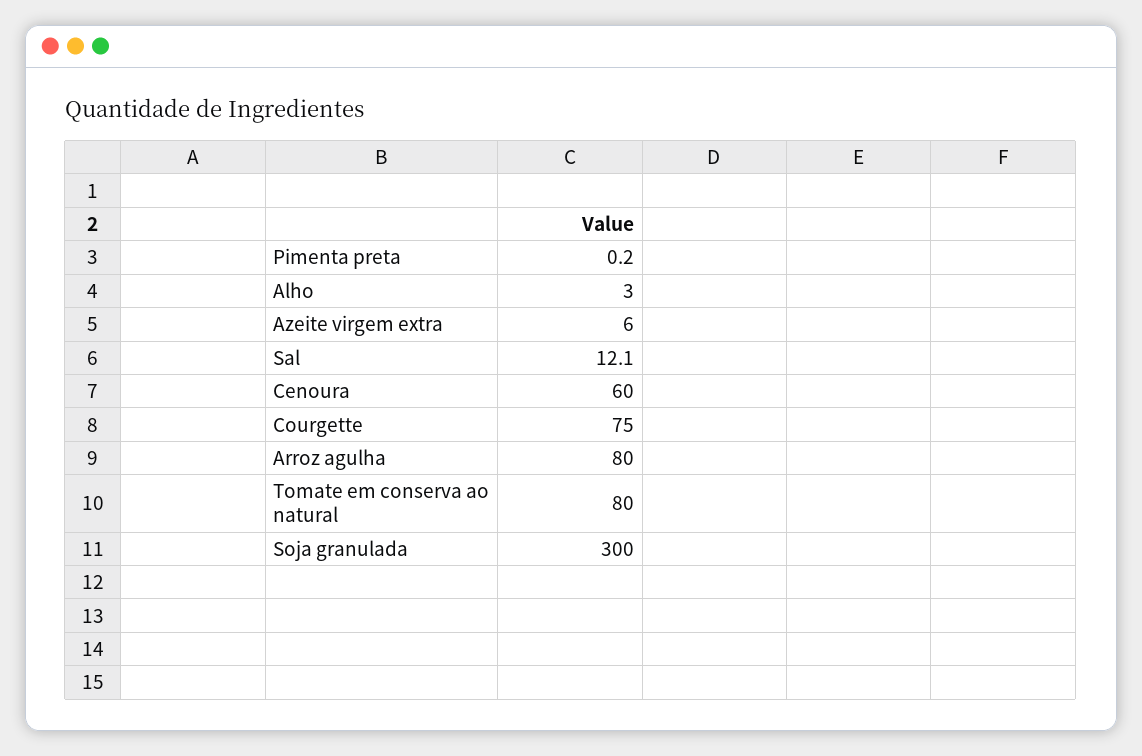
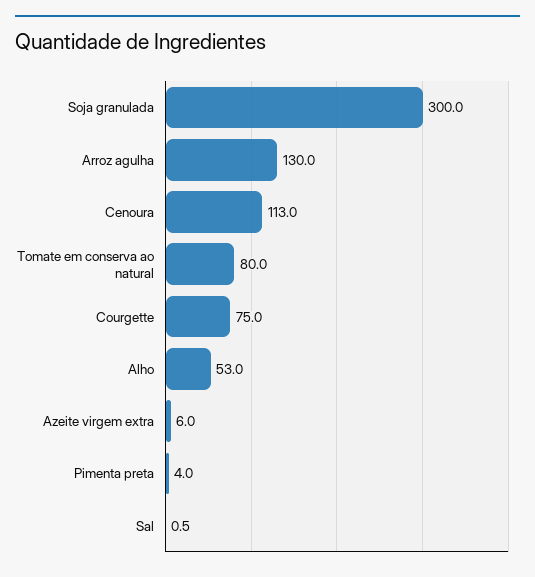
  {
-   "Pimenta preta": 0.2,
+   "Pimenta preta": 4,
-   "Alho": 3,
+   "Alho": 53,
    "Azeite virgem extra": 6,
-   "Sal": 12.1,
+   "Sal": 0.5,
-   "Cenoura": 60,
+   "Cenoura": 113,
    "Courgette": 75,
-   "Arroz agulha": 80,
+   "Arroz agulha": 130,
    "Tomate em conserva ao natural": 80,
    "Soja granulada": 300
  }

